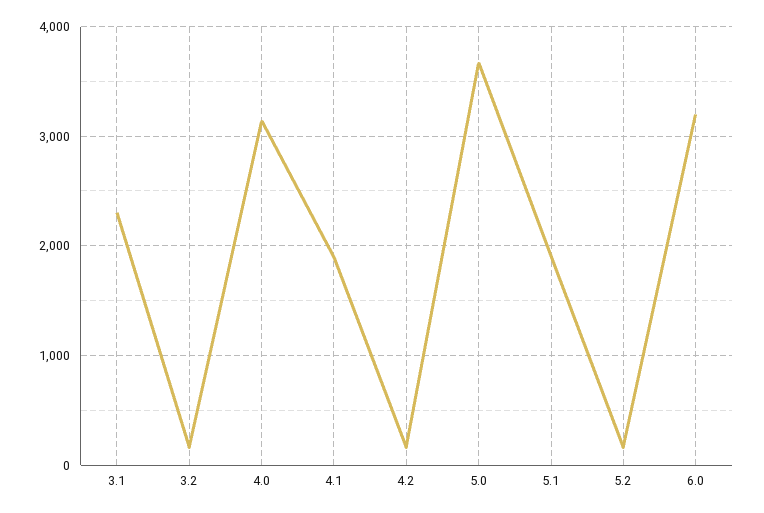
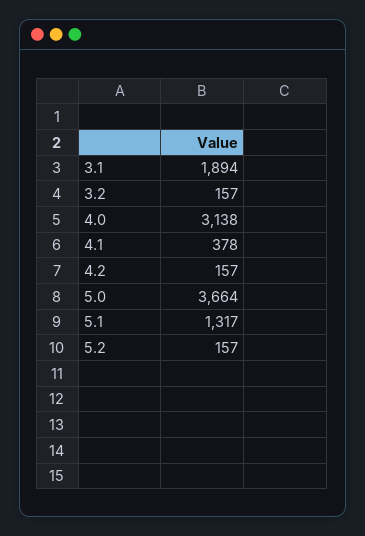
  {
-   "3.1": 2300,
+   "3.1": 1894,
    "3.2": 157,
    "4.0": 3138,
-   "4.1": 1900,
+   "4.1": 378,
    "4.2": 157,
    "5.0": 3664,
-   "5.1": 1900,
+   "5.1": 1317,
-   "5.2": 157,
+   "5.2": 157
-   "6.0": 3200
  }

